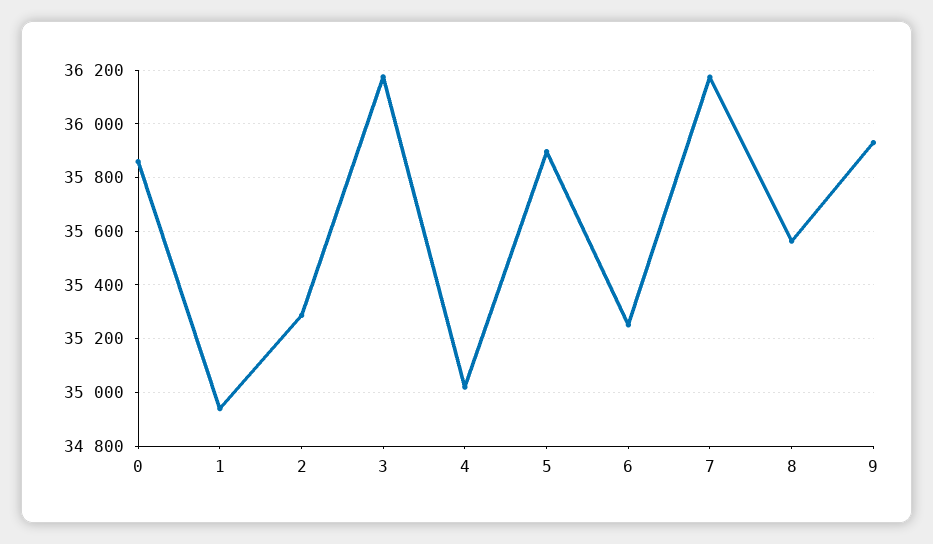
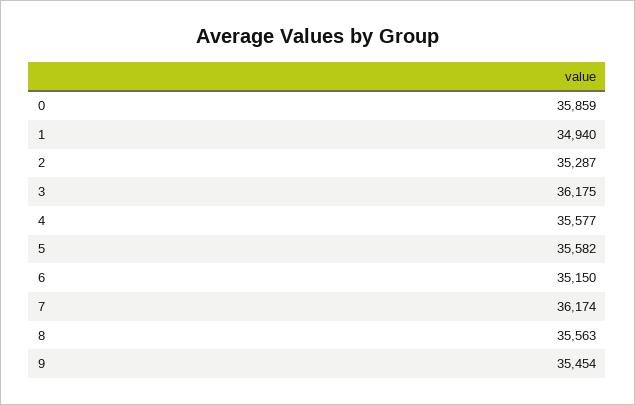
  {
    "0": 35859,
    "1": 34940,
    "2": 35287,
    "3": 36175,
-   "4": 35025,
+   "4": 35577,
-   "5": 35900,
+   "5": 35582,
-   "6": 35250,
+   "6": 35150,
    "7": 36174,
    "8": 35563,
-   "9": 35925
+   "9": 35454
  }

